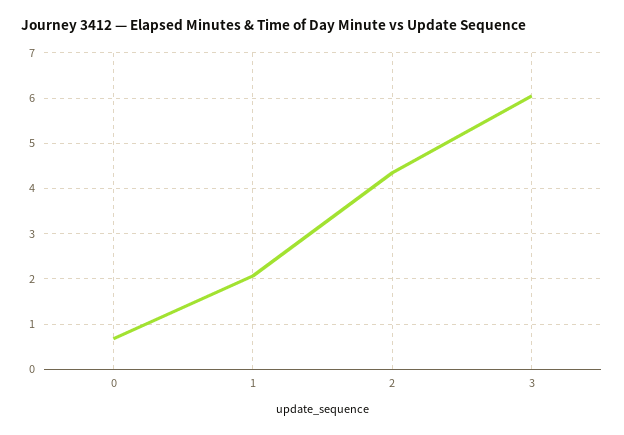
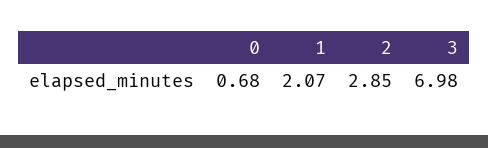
  {
    "0": 0.68,
    "1": 2.07,
-   "2": 4.4,
+   "2": 2.85,
-   "3": 6
+   "3": 6.98
  }

